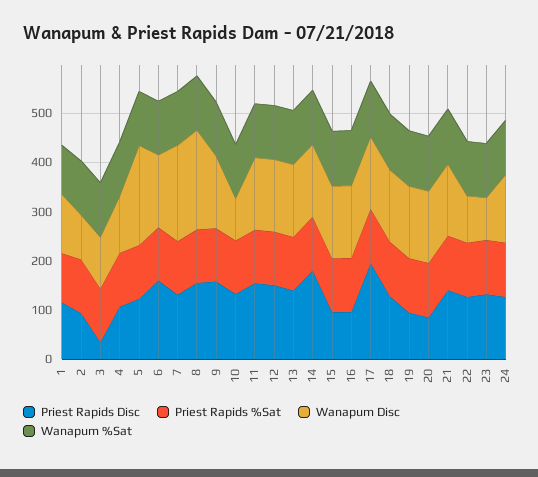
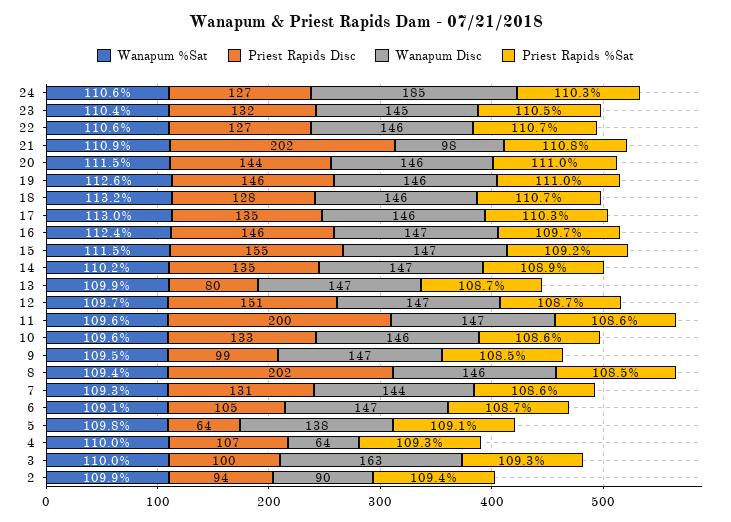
  {
    "Priest Rapids Disc": {
-     "1": 120,
      "2": 94,
-     "3": 40,
+     "3": 100,
      "4": 107,
-     "5": 120,
+     "5": 64,
-     "6": 160,
+     "6": 105,
      "7": 131,
-     "8": 160,
+     "8": 202,
-     "9": 160,
+     "9": 99,
      "10": 133,
-     "11": 160,
+     "11": 200,
      "12": 151,
-     "13": 140,
+     "13": 80,
-     "14": 180,
+     "14": 135,
-     "15": 100,
+     "15": 155,
-     "16": 100,
+     "16": 146,
-     "17": 200,
+     "17": 135,
      "18": 128,
-     "19": 100,
+     "19": 146,
-     "20": 80,
+     "20": 144,
-     "21": 140,
+     "21": 202,
      "22": 127,
      "23": 132,
      "24": 127
    },
    "Priest Rapids %Sat": {
-     "1": 100,
      "2": 109.4,
      "3": 109.3,
      "4": 109.3,
      "5": 109.1,
      "6": 108.7,
      "7": 108.6,
      "8": 108.5,
      "9": 108.5,
      "10": 108.6,
      "11": 108.6,
      "12": 108.7,
      "13": 108.7,
      "14": 108.9,
      "15": 109.2,
      "16": 109.7,
      "17": 110.3,
      "18": 110.7,
      "19": 111,
      "20": 111,
      "21": 110.8,
      "22": 110.7,
      "23": 110.5,
      "24": 110.3
    },
    "Wanapum Disc": {
-     "1": 120,
      "2": 90,
-     "3": 100,
+     "3": 163,
-     "4": 120,
+     "4": 64,
-     "5": 200,
+     "5": 138,
      "6": 147,
-     "7": 200,
+     "7": 144,
-     "8": 200,
+     "8": 146,
      "9": 147,
-     "10": 80,
+     "10": 146,
      "11": 147,
      "12": 147,
      "13": 147,
      "14": 147,
      "15": 147,
      "16": 147,
      "17": 146,
      "18": 146,
      "19": 146,
      "20": 146,
-     "21": 140,
+     "21": 98,
-     "22": 100,
+     "22": 146,
-     "23": 80,
+     "23": 145,
-     "24": 140
+     "24": 185
    },
    "Wanapum %Sat": {
-     "1": 100,
      "2": 109.9,
      "3": 110,
      "4": 110,
      "5": 109.8,
      "6": 109.1,
      "7": 109.3,
      "8": 109.4,
      "9": 109.5,
      "10": 109.6,
      "11": 109.6,
      "12": 109.7,
      "13": 109.9,
      "14": 110.2,
      "15": 111.5,
      "16": 112.4,
      "17": 113,
      "18": 113.2,
      "19": 112.6,
      "20": 111.5,
      "21": 110.9,
      "22": 110.6,
      "23": 110.4,
      "24": 110.6
    }
  }

